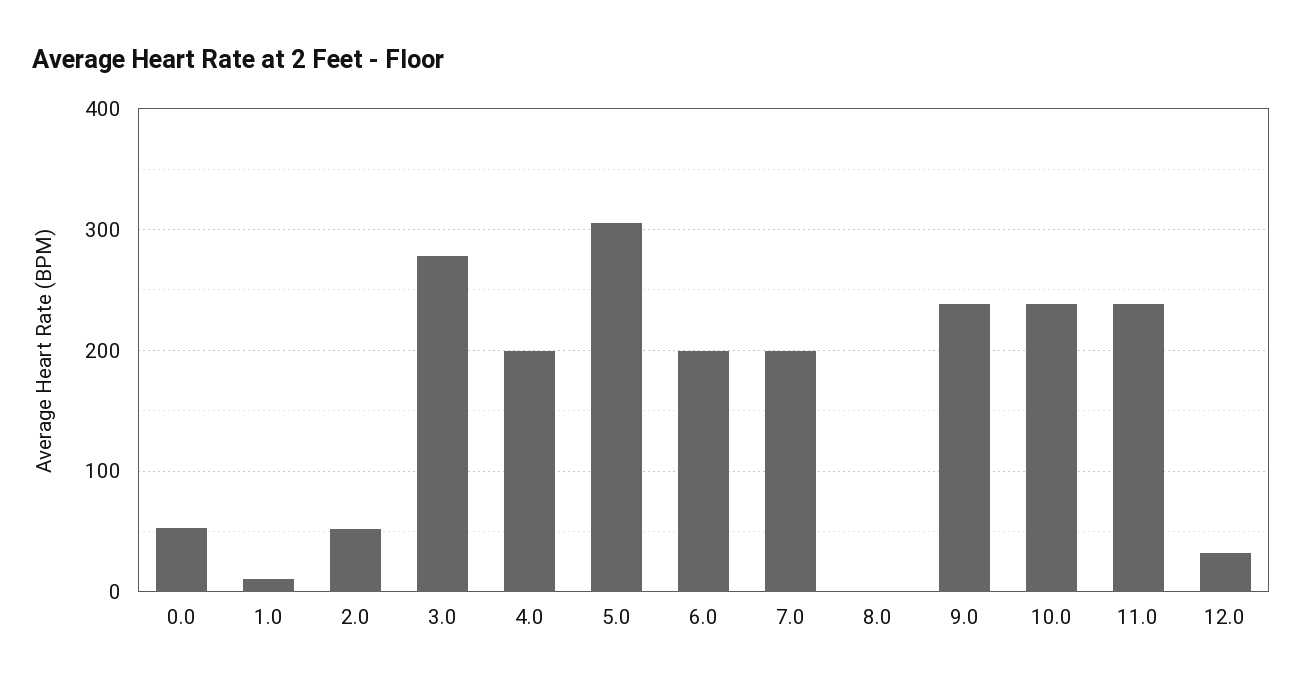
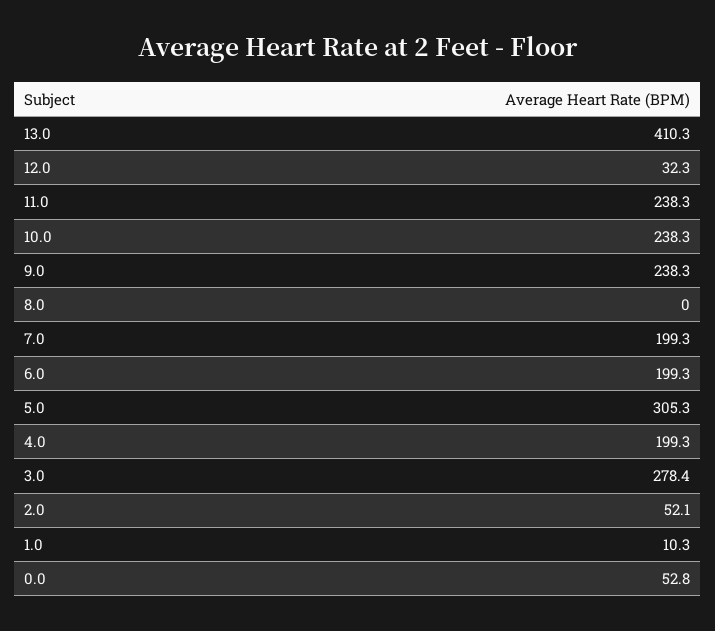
  {
    "0.0": 52.8,
    "1.0": 10.3,
    "2.0": 52.1,
    "3.0": 278.4,
    "4.0": 199.3,
    "5.0": 305.3,
    "6.0": 199.3,
    "7.0": 199.3,
    "8.0": 0,
    "9.0": 238.3,
    "10.0": 238.3,
    "11.0": 238.3,
-   "12.0": 32.3
+   "12.0": 32.3,
+   "13.0": 410.3
  }

